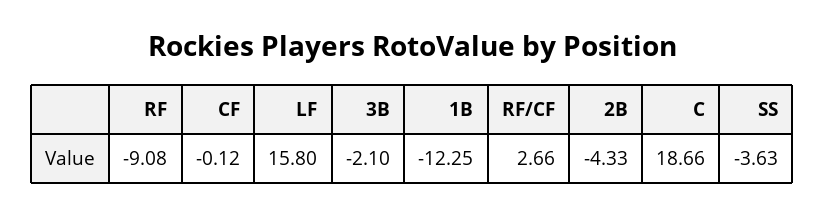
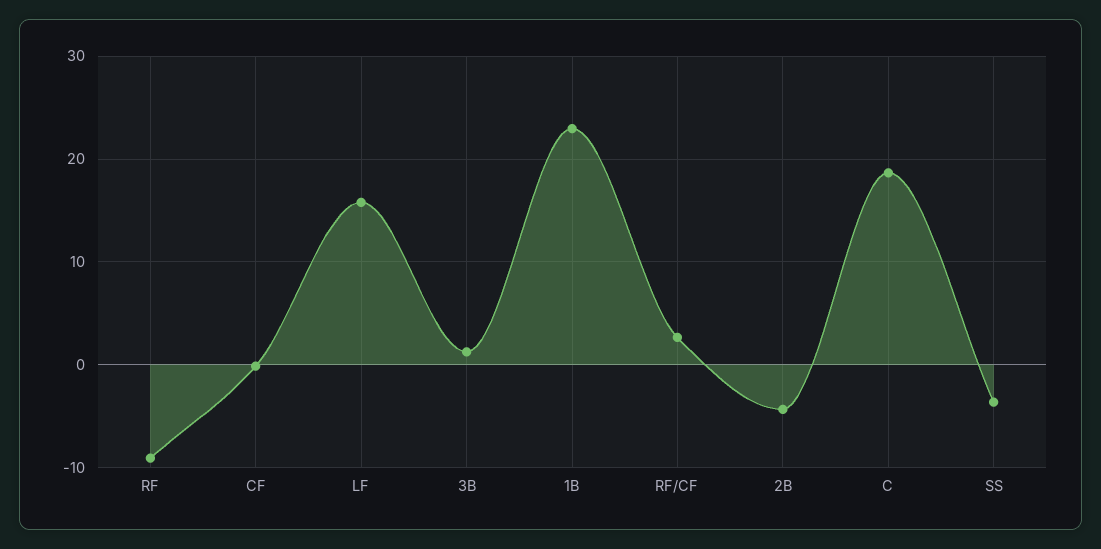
  {
    "RF": -9.08,
    "CF": -0.12,
    "LF": 15.8,
-   "3B": -2.1,
+   "3B": 1,
-   "1B": -12.25,
+   "1B": 23,
    "RF/CF": 2.66,
    "2B": -4.33,
    "C": 18.66,
    "SS": -3.63
  }

